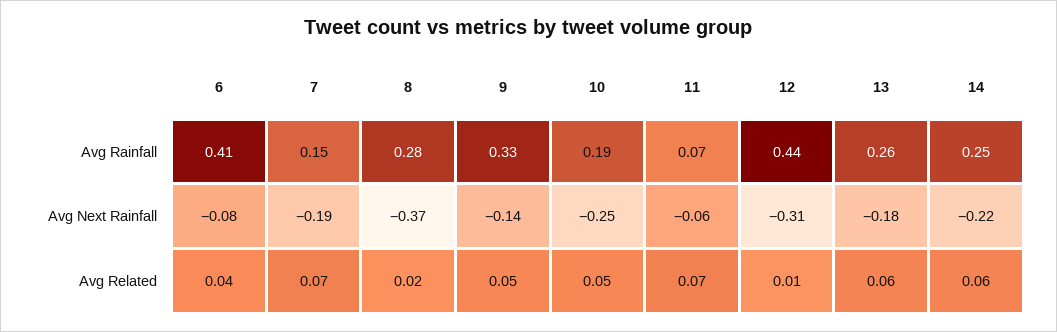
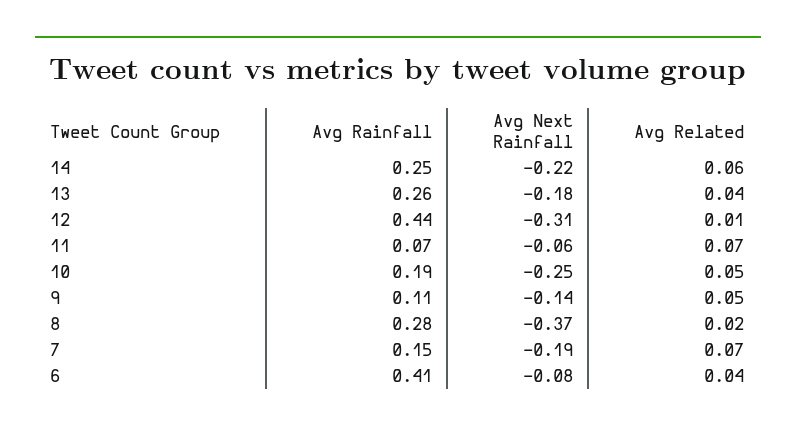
  {
    "6": {
      "Avg Rainfall": 0.41,
      "Avg Next Rainfall": -0.08,
      "Avg Related": 0.04
    },
    "7": {
      "Avg Rainfall": 0.15,
      "Avg Next Rainfall": -0.19,
      "Avg Related": 0.07
    },
    "8": {
      "Avg Rainfall": 0.28,
      "Avg Next Rainfall": -0.37,
      "Avg Related": 0.02
    },
    "9": {
-     "Avg Rainfall": 0.33,
+     "Avg Rainfall": 0.11,
      "Avg Next Rainfall": -0.14,
      "Avg Related": 0.05
    },
    "10": {
      "Avg Rainfall": 0.19,
      "Avg Next Rainfall": -0.25,
      "Avg Related": 0.05
    },
    "11": {
      "Avg Rainfall": 0.07,
      "Avg Next Rainfall": -0.06,
      "Avg Related": 0.07
    },
    "12": {
      "Avg Rainfall": 0.44,
      "Avg Next Rainfall": -0.31,
      "Avg Related": 0.01
    },
    "13": {
      "Avg Rainfall": 0.26,
      "Avg Next Rainfall": -0.18,
-     "Avg Related": 0.06
+     "Avg Related": 0.04
    },
    "14": {
      "Avg Rainfall": 0.25,
      "Avg Next Rainfall": -0.22,
      "Avg Related": 0.06
    }
  }

